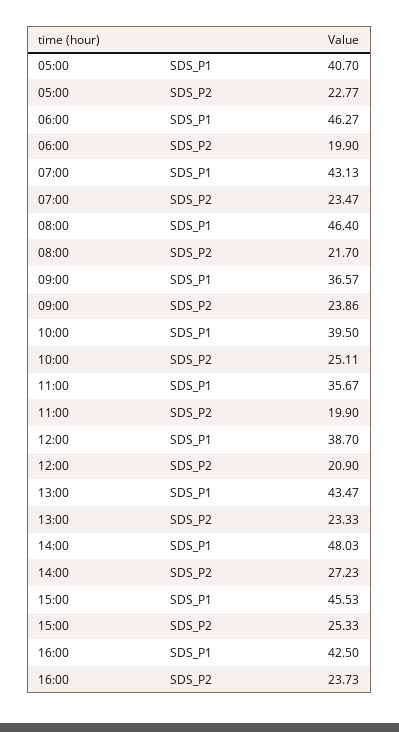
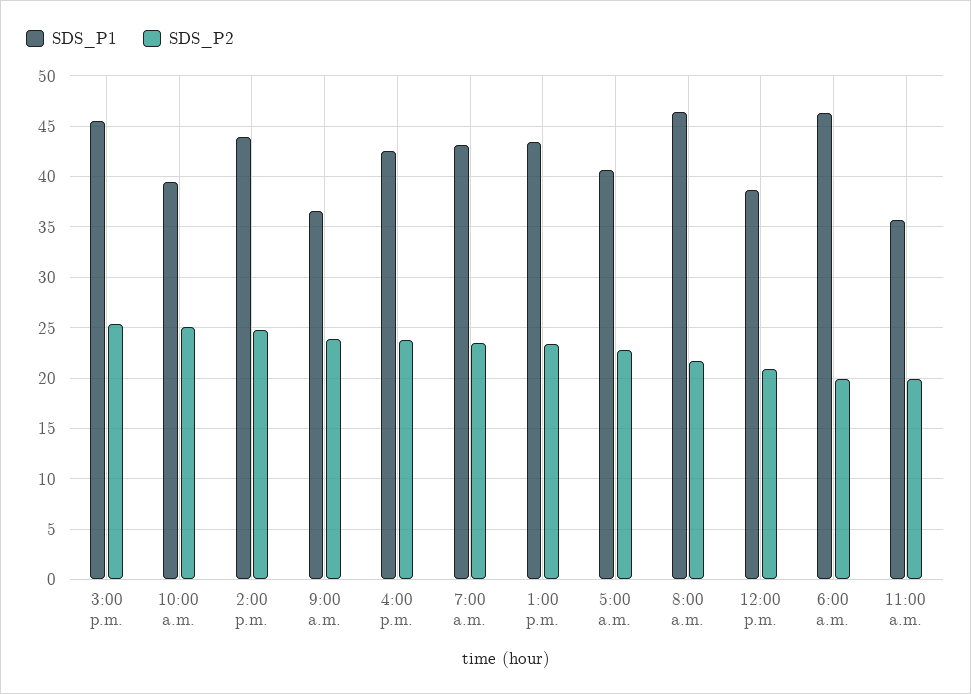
  {
    "SDS_P1": {
      "05:00": 40.7,
      "06:00": 46.27,
      "07:00": 43.13,
      "08:00": 46.4,
      "09:00": 36.57,
      "10:00": 39.5,
      "11:00": 35.67,
      "12:00": 38.7,
      "13:00": 43.47,
-     "14:00": 48.03,
+     "14:00": 44,
      "15:00": 45.53,
      "16:00": 42.5
    },
    "SDS_P2": {
      "05:00": 22.77,
      "06:00": 19.9,
      "07:00": 23.47,
      "08:00": 21.7,
      "09:00": 23.86,
      "10:00": 25.11,
      "11:00": 19.9,
      "12:00": 20.9,
      "13:00": 23.33,
-     "14:00": 27.23,
+     "14:00": 25,
      "15:00": 25.33,
      "16:00": 23.73
    }
  }

